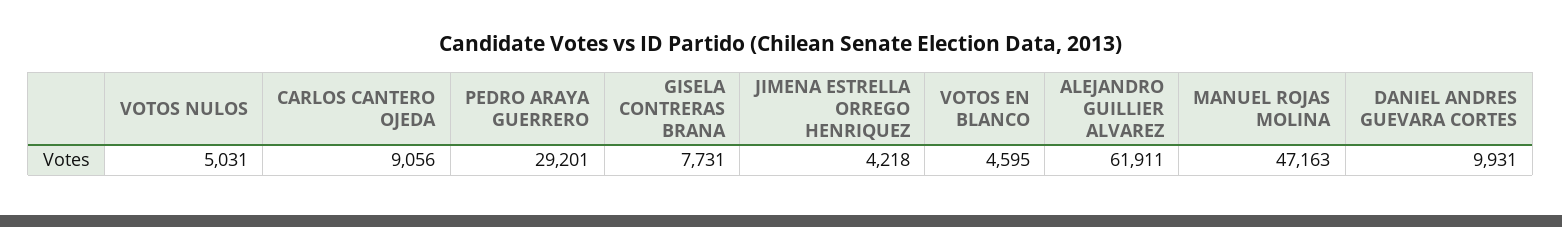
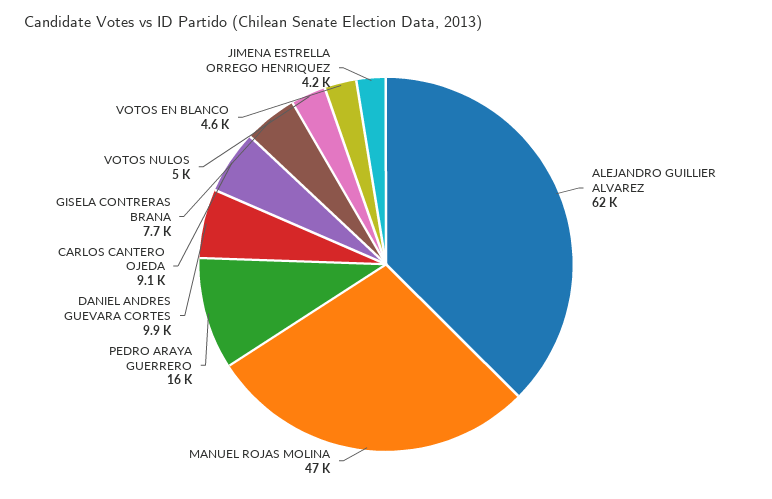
  {
    "VOTOS NULOS": 5031,
    "CARLOS CANTERO OJEDA": 9056,
-   "PEDRO ARAYA GUERRERO": 29201,
+   "PEDRO ARAYA GUERRERO": 16000,
    "GISELA CONTRERAS BRANA": 7731,
    "JIMENA ESTRELLA ORREGO HENRIQUEZ": 4218,
    "VOTOS EN BLANCO": 4595,
    "ALEJANDRO GUILLIER ALVAREZ": 61911,
    "MANUEL ROJAS MOLINA": 47163,
    "DANIEL ANDRES GUEVARA CORTES": 9931
  }

